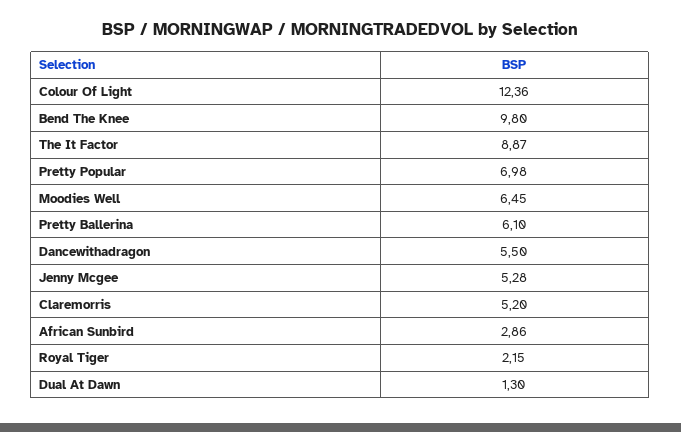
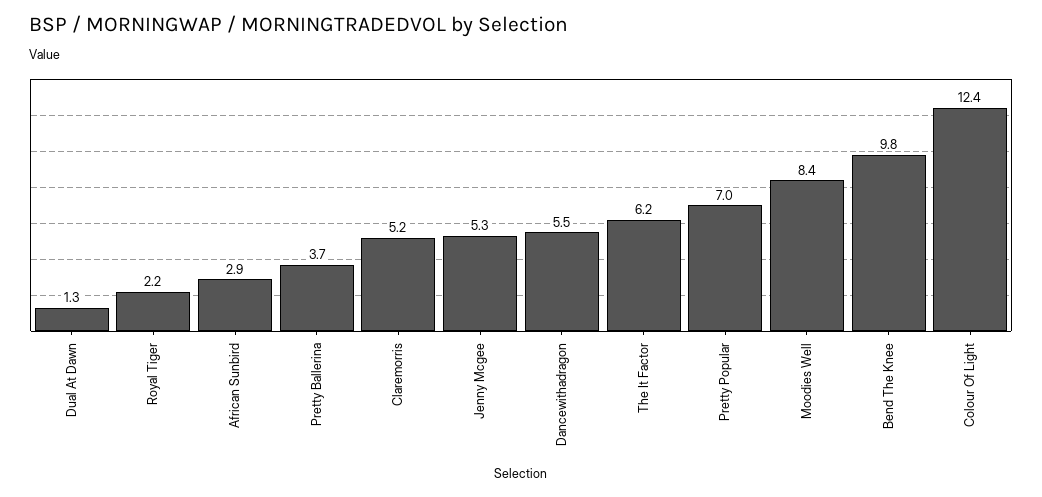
  {
    "Colour Of Light": 12.36,
    "Bend The Knee": 9.8,
-   "The It Factor": 8.87,
+   "The It Factor": 6.2,
    "Pretty Popular": 6.98,
-   "Moodies Well": 6.45,
+   "Moodies Well": 8.4,
-   "Pretty Ballerina": 6.1,
+   "Pretty Ballerina": 3.7,
    "Dancewithadragon": 5.5,
    "Jenny Mcgee": 5.28,
    "Claremorris": 5.2,
    "African Sunbird": 2.86,
    "Royal Tiger": 2.15,
    "Dual At Dawn": 1.3
  }

